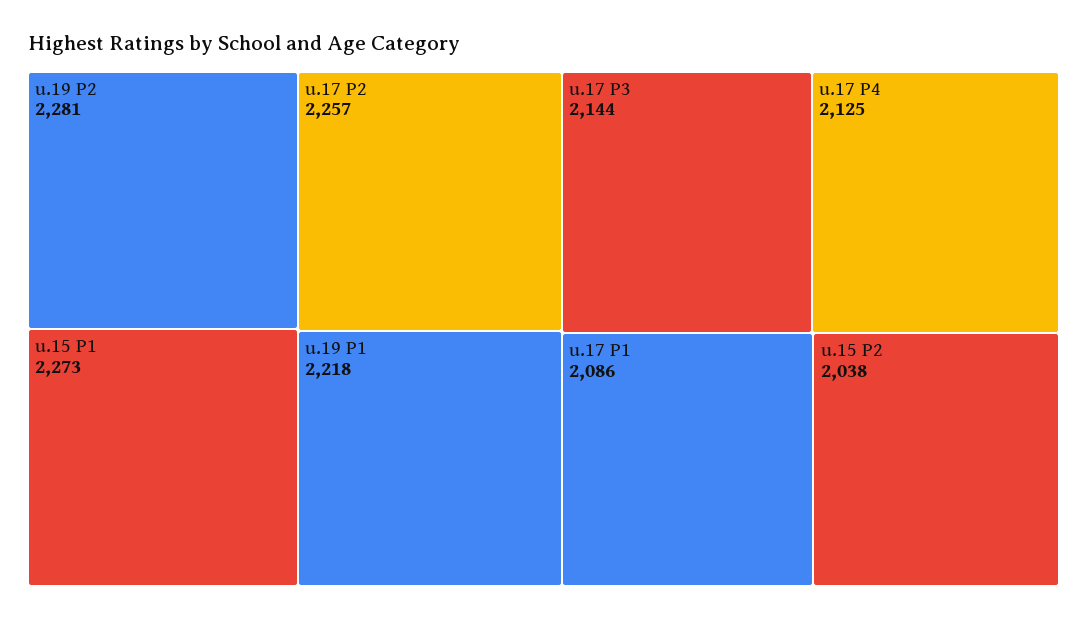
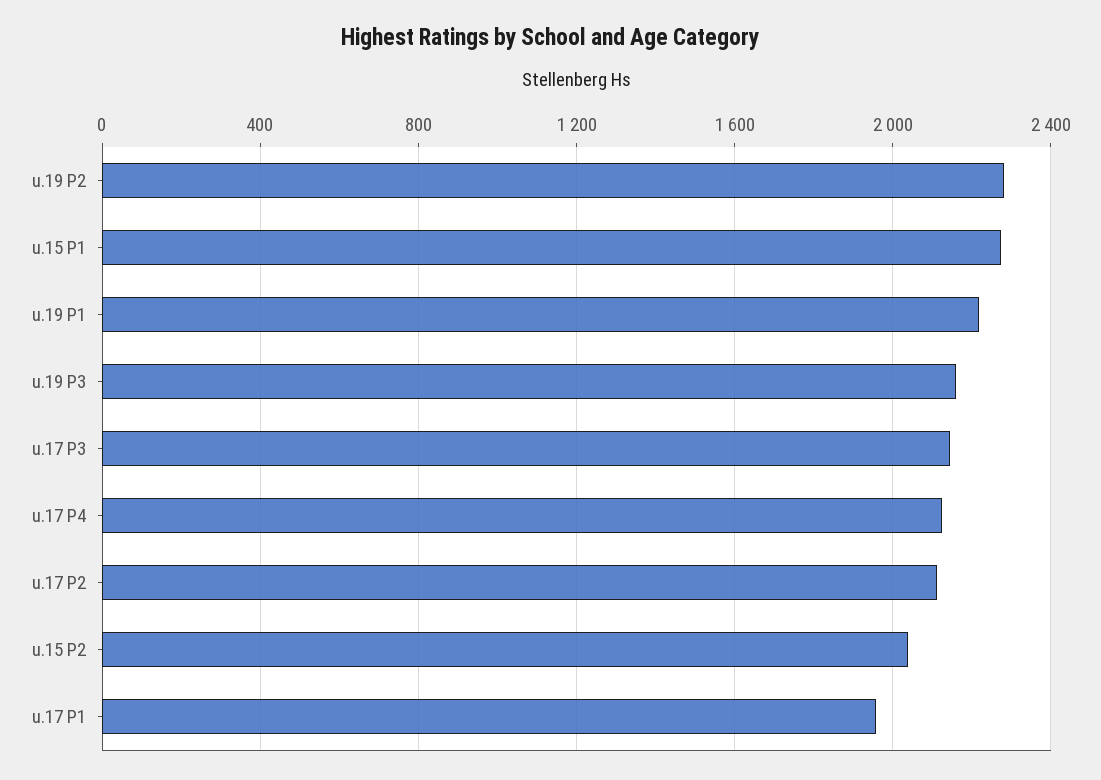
  {
    "u.19 P2": 2281,
    "u.15 P1": 2273,
-   "u.17 P2": 2257,
+   "u.17 P2": 2100,
    "u.19 P1": 2218,
    "u.17 P3": 2144,
    "u.17 P4": 2125,
-   "u.17 P1": 2086,
+   "u.17 P1": 1950,
-   "u.15 P2": 2038
+   "u.15 P2": 2038,
+   "u.19 P3": 2150
  }

